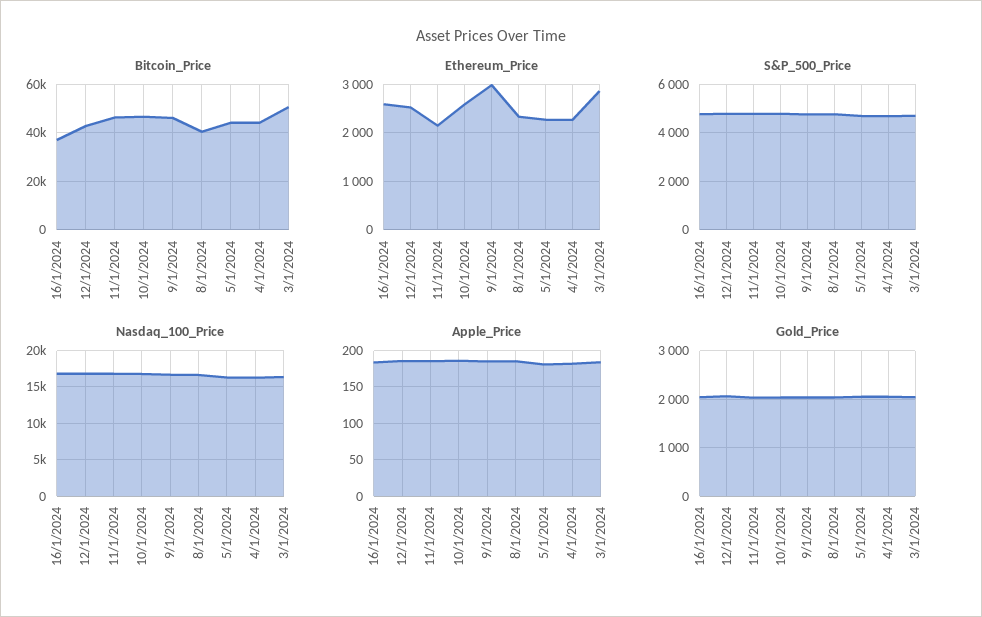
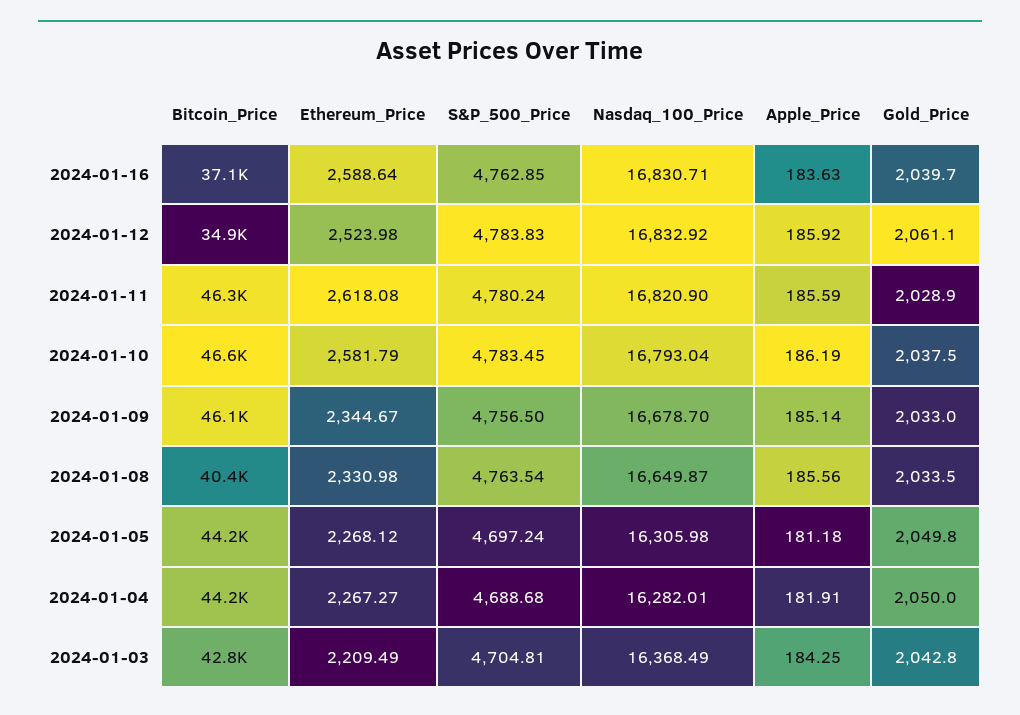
  {
    "Bitcoin_Price": {
      "16/1/2024": 37100,
-     "12/1/2024": 42500,
+     "12/1/2024": 34900,
      "11/1/2024": 46300,
      "10/1/2024": 46600,
      "9/1/2024": 46100,
      "8/1/2024": 40400,
      "5/1/2024": 44200,
      "4/1/2024": 44200,
-     "3/1/2024": 50000
+     "3/1/2024": 42800
    },
    "Ethereum_Price": {
      "16/1/2024": 2588.64,
      "12/1/2024": 2523.98,
-     "11/1/2024": 2200,
+     "11/1/2024": 2618.08,
      "10/1/2024": 2581.79,
-     "9/1/2024": 3000,
+     "9/1/2024": 2344.67,
      "8/1/2024": 2330.98,
      "5/1/2024": 2268.12,
      "4/1/2024": 2267.27,
-     "3/1/2024": 2800
+     "3/1/2024": 2209.49
    },
    "S&P_500_Price": {
      "16/1/2024": 4762.85,
      "12/1/2024": 4783.83,
      "11/1/2024": 4780.24,
      "10/1/2024": 4783.45,
      "9/1/2024": 4756.5,
      "8/1/2024": 4763.54,
      "5/1/2024": 4697.24,
      "4/1/2024": 4688.68,
      "3/1/2024": 4704.81
    },
    "Nasdaq_100_Price": {
      "16/1/2024": 16830.71,
      "12/1/2024": 16832.92,
      "11/1/2024": 16820.9,
      "10/1/2024": 16793.04,
      "9/1/2024": 16678.7,
      "8/1/2024": 16649.87,
      "5/1/2024": 16305.98,
      "4/1/2024": 16282.01,
      "3/1/2024": 16368.49
    },
    "Apple_Price": {
      "16/1/2024": 183.63,
      "12/1/2024": 185.92,
      "11/1/2024": 185.59,
      "10/1/2024": 186.19,
      "9/1/2024": 185.14,
      "8/1/2024": 185.56,
      "5/1/2024": 181.18,
      "4/1/2024": 181.91,
      "3/1/2024": 184.25
    },
    "Gold_Price": {
      "16/1/2024": 2039.7,
      "12/1/2024": 2061.1,
      "11/1/2024": 2028.9,
      "10/1/2024": 2037.5,
      "9/1/2024": 2033,
      "8/1/2024": 2033.5,
      "5/1/2024": 2049.8,
      "4/1/2024": 2050,
      "3/1/2024": 2042.8
    }
  }

